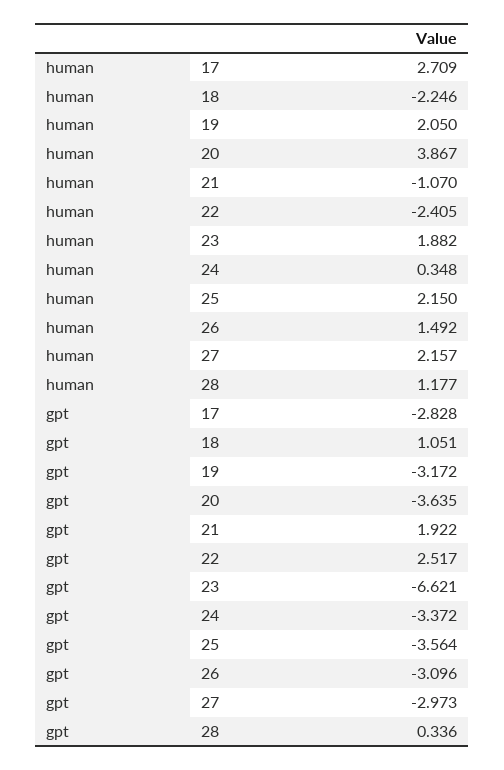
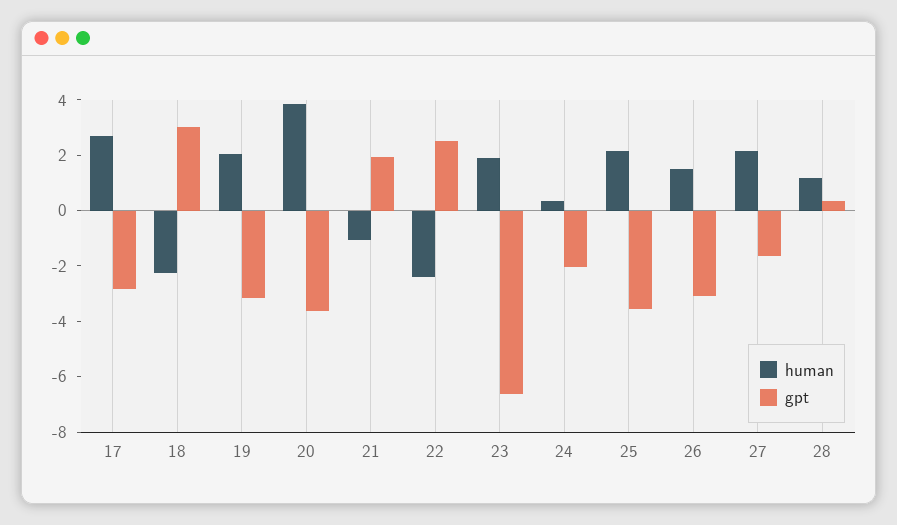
  {
    "human": {
      "17": 2.709,
      "18": -2.246,
      "19": 2.05,
      "20": 3.867,
      "21": -1.07,
      "22": -2.405,
      "23": 1.882,
      "24": 0.348,
      "25": 2.15,
      "26": 1.492,
      "27": 2.157,
      "28": 1.177
    },
    "gpt": {
      "17": -2.828,
-     "18": 1.051,
+     "18": 3,
      "19": -3.172,
      "20": -3.635,
      "21": 1.922,
      "22": 2.517,
      "23": -6.621,
-     "24": -3.372,
+     "24": -2,
      "25": -3.564,
      "26": -3.096,
-     "27": -2.973,
+     "27": -1.5,
      "28": 0.336
    }
  }

